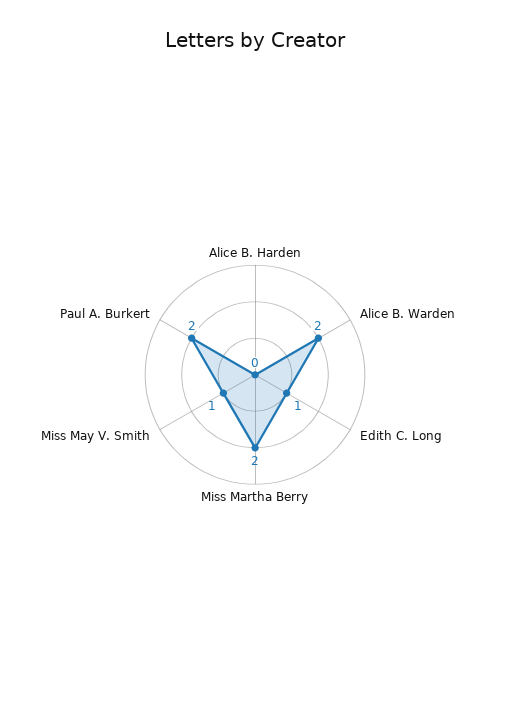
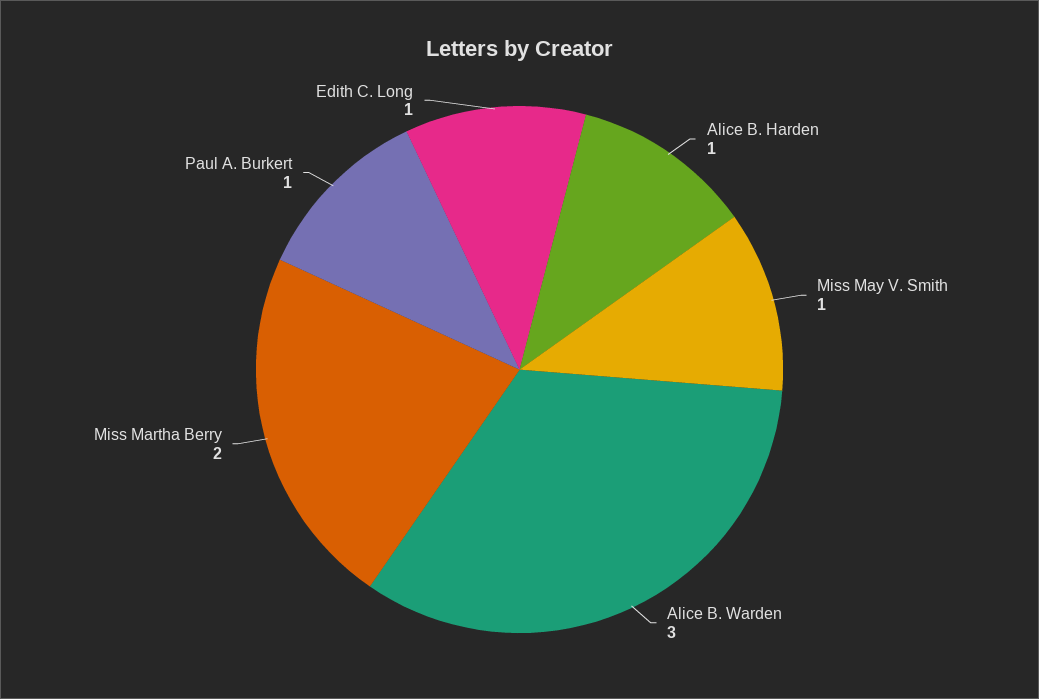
  {
-   "Alice B. Harden": 0,
+   "Alice B. Harden": 1,
-   "Alice B. Warden": 2,
+   "Alice B. Warden": 3,
    "Edith C. Long": 1,
    "Miss Martha Berry": 2,
    "Miss May V. Smith": 1,
-   "Paul A. Burkert": 2
+   "Paul A. Burkert": 1
  }

